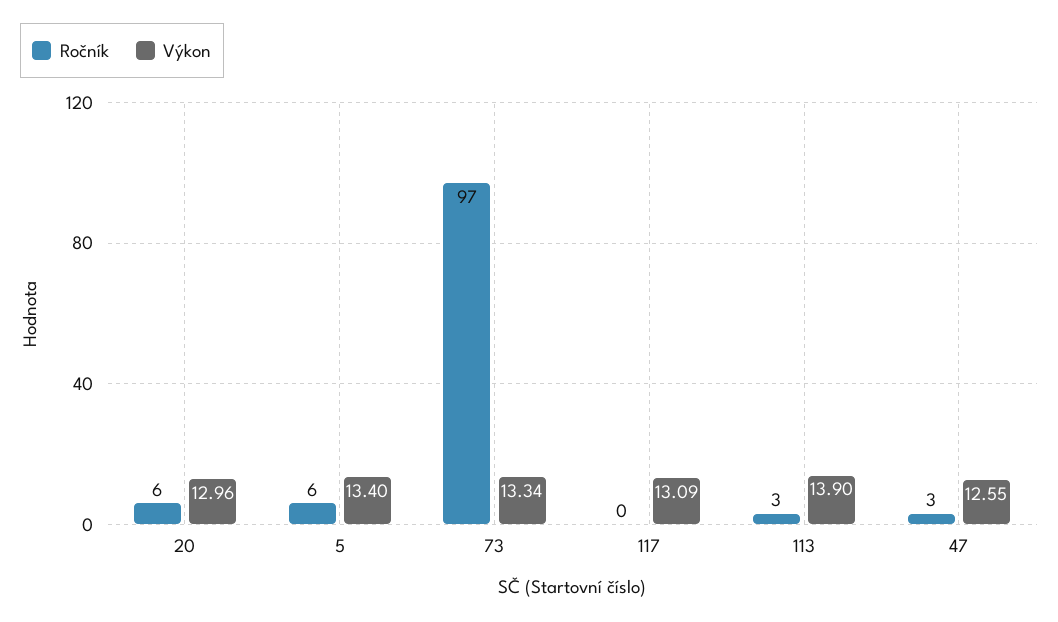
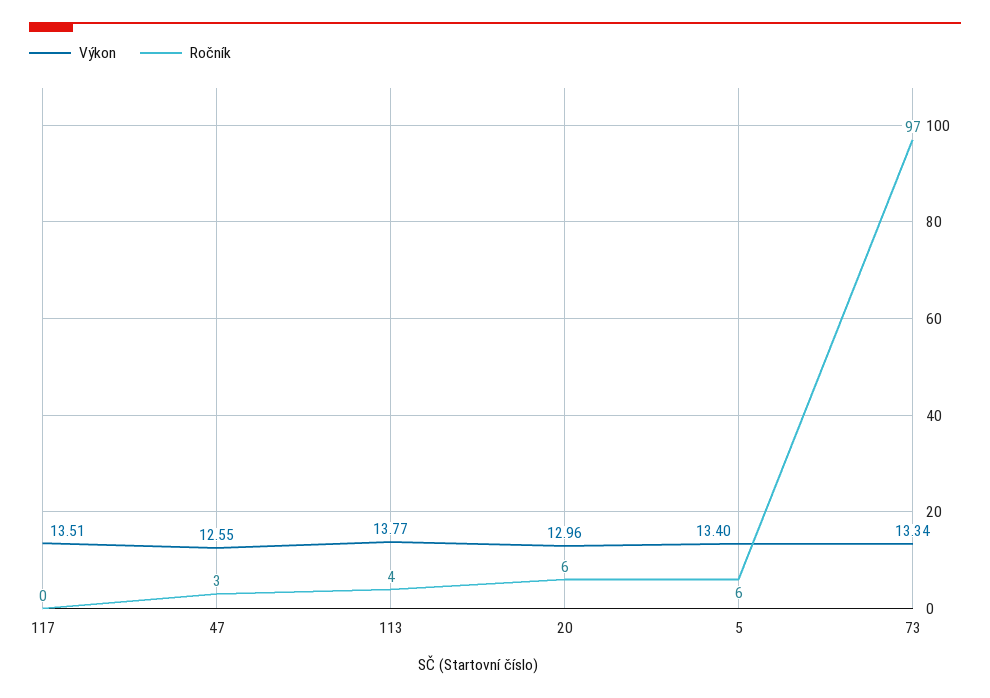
  {
    "Ročník": {
      "20": 6,
      "5": 6,
      "73": 97,
      "117": 0,
-     "113": 3,
+     "113": 4,
      "47": 3
    },
    "Výkon": {
      "20": 12.96,
      "5": 13.4,
      "73": 13.34,
-     "117": 13.09,
+     "117": 13.51,
-     "113": 13.9,
+     "113": 13.77,
      "47": 12.55
    }
  }

